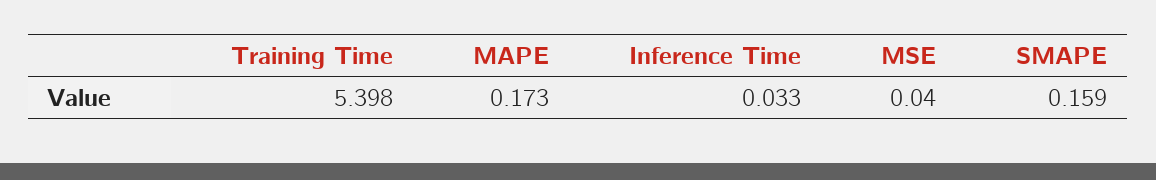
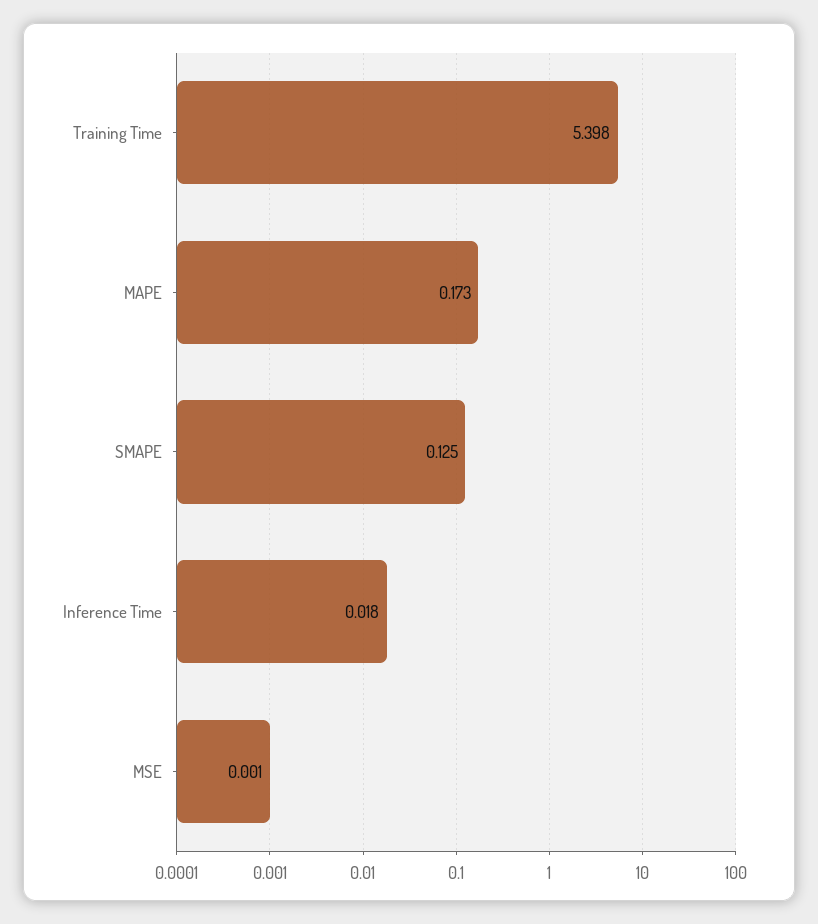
  {
    "Training Time": 5.398,
    "MAPE": 0.173,
-   "Inference Time": 0.033,
+   "Inference Time": 0.018,
-   "MSE": 0.04,
+   "MSE": 0.001,
-   "SMAPE": 0.159
+   "SMAPE": 0.125
  }

